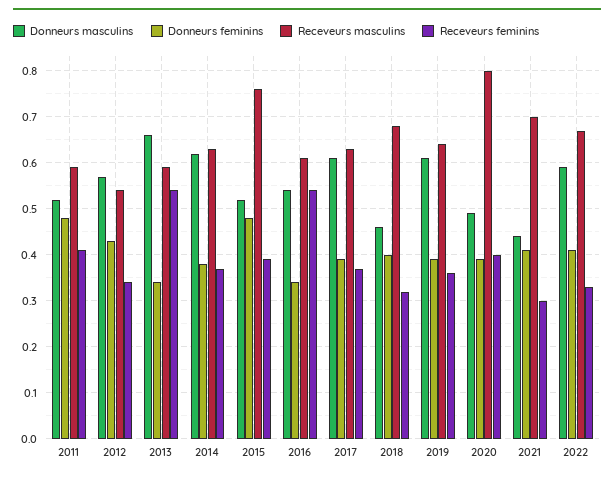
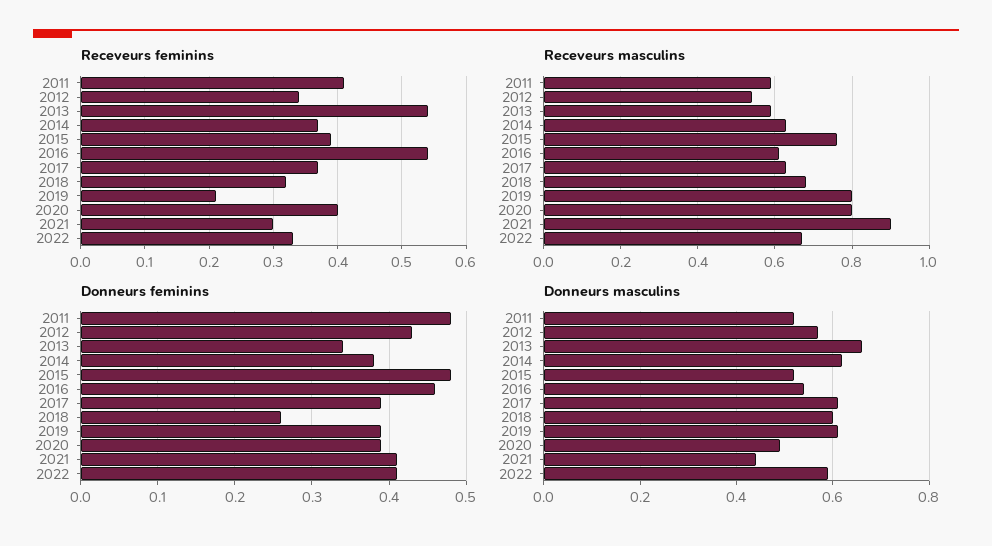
  {
    "Donneurs masculins": {
      "2011": 0.5,
      "2012": 0.55,
      "2013": 0.65,
      "2014": 0.6,
      "2015": 0.5,
      "2016": 0.55,
      "2017": 0.6,
-     "2018": 0.45,
+     "2018": 0.6,
      "2019": 0.6,
      "2020": 0.5,
      "2021": 0.45,
      "2022": 0.6
    },
    "Donneurs feminins": {
      "2011": 0.48,
      "2012": 0.43,
      "2013": 0.34,
      "2014": 0.38,
      "2015": 0.48,
-     "2016": 0.35,
+     "2016": 0.46,
      "2017": 0.39,
-     "2018": 0.4,
+     "2018": 0.26,
      "2019": 0.39,
      "2020": 0.39,
      "2021": 0.41,
      "2022": 0.41
    },
    "Receveurs masculins": {
      "2011": 0.6,
      "2012": 0.55,
      "2013": 0.6,
      "2014": 0.65,
      "2015": 0.75,
      "2016": 0.6,
      "2017": 0.65,
      "2018": 0.7,
-     "2019": 0.65,
+     "2019": 0.8,
      "2020": 0.8,
-     "2021": 0.7,
+     "2021": 0.9,
      "2022": 0.65
    },
    "Receveurs feminins": {
      "2011": 0.41,
      "2012": 0.34,
      "2013": 0.54,
      "2014": 0.37,
      "2015": 0.39,
      "2016": 0.54,
      "2017": 0.37,
      "2018": 0.32,
-     "2019": 0.35,
+     "2019": 0.21,
      "2020": 0.4,
      "2021": 0.3,
      "2022": 0.33
    }
  }

